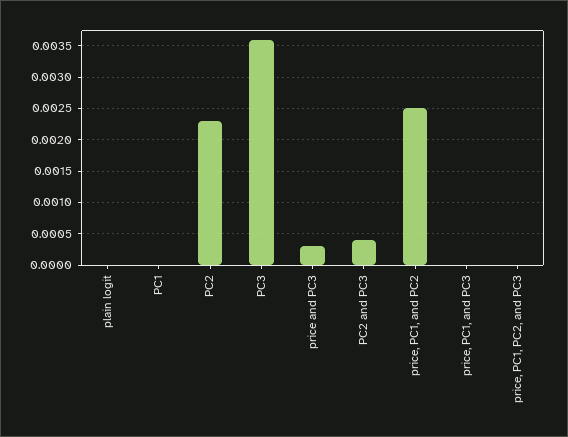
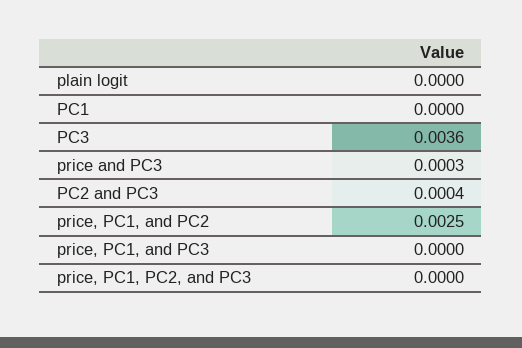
  {
    "plain logit": 0,
    "PC1": 0,
-   "PC2": 0.0023,
    "PC3": 0.0036,
    "price and PC3": 0.0003,
    "PC2 and PC3": 0.0004,
    "price, PC1, and PC2": 0.0025,
    "price, PC1, and PC3": 0,
    "price, PC1, PC2, and PC3": 0
  }

